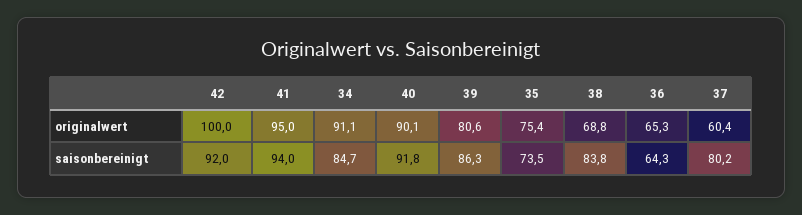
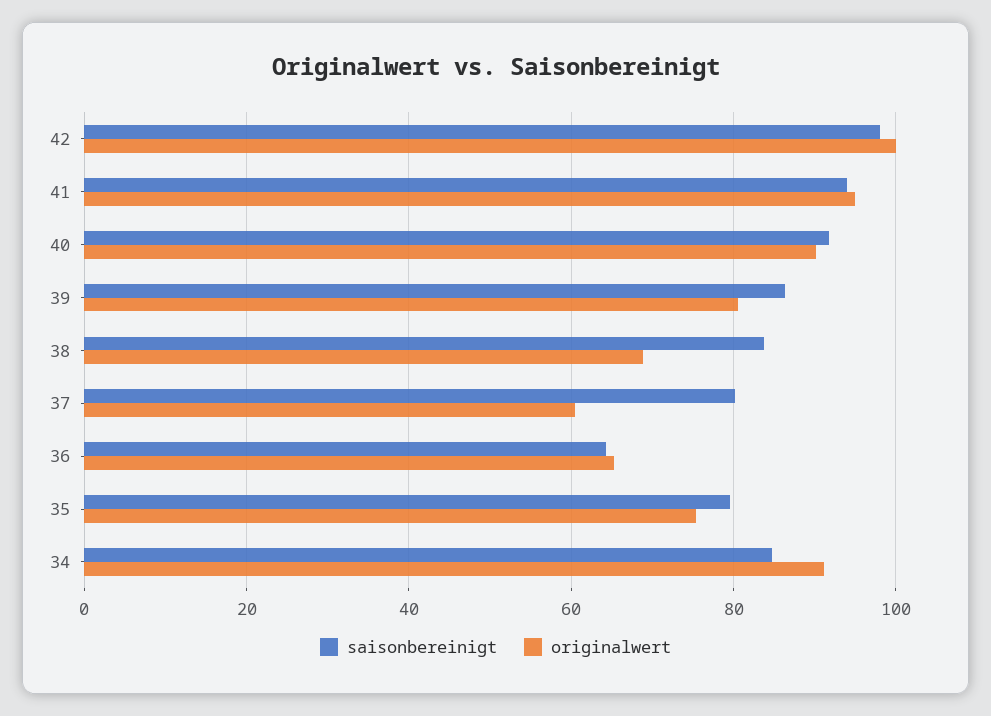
  {
    "originalwert": {
      "42": 100,
      "41": 95,
      "34": 91.1,
      "40": 90.1,
      "39": 80.6,
      "35": 75.4,
      "38": 68.8,
      "36": 65.3,
      "37": 60.4
    },
    "saisonbereinigt": {
-     "42": 92,
+     "42": 98,
      "41": 94,
      "34": 84.7,
      "40": 91.8,
      "39": 86.3,
-     "35": 73.5,
+     "35": 80,
      "38": 83.8,
      "36": 64.3,
      "37": 80.2
    }
  }

